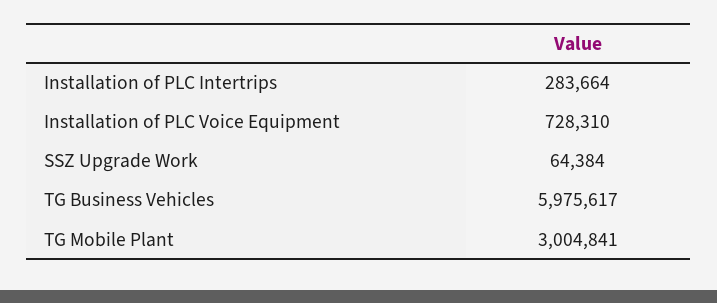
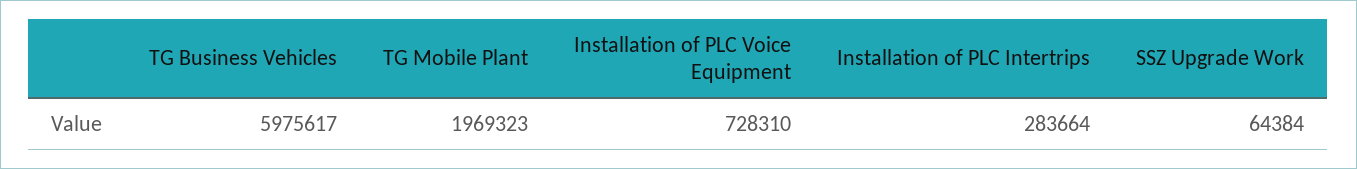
  {
    "Installation of PLC Intertrips": 283664,
    "Installation of PLC Voice Equipment": 728310,
    "SSZ Upgrade Work": 64384,
    "TG Business Vehicles": 5975617,
-   "TG Mobile Plant": 3004841
+   "TG Mobile Plant": 1969323
  }

